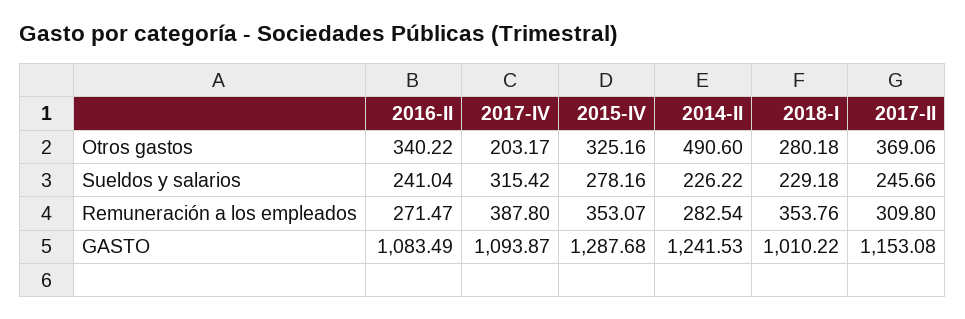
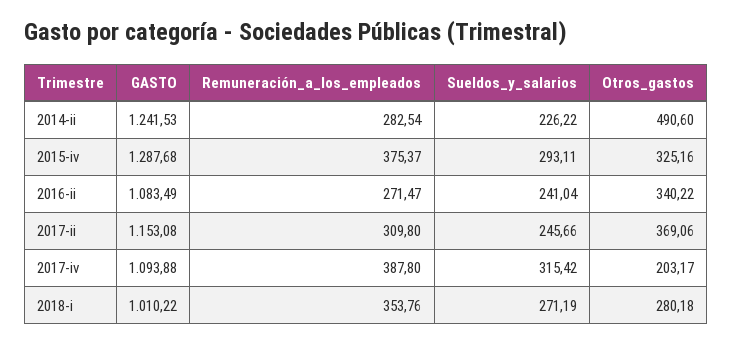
  {
    "2016-II": {
      "Otros gastos": 340.22,
      "Sueldos y salarios": 241.04,
      "Remuneración a los empleados": 271.47,
      "GASTO": 1083.49
    },
    "2017-IV": {
      "Otros gastos": 203.17,
      "Sueldos y salarios": 315.42,
      "Remuneración a los empleados": 387.8,
-     "GASTO": 1093.87
+     "GASTO": 1093.88
    },
    "2015-IV": {
      "Otros gastos": 325.16,
-     "Sueldos y salarios": 278.16,
+     "Sueldos y salarios": 293.11,
-     "Remuneración a los empleados": 353.07,
+     "Remuneración a los empleados": 375.37,
      "GASTO": 1287.68
    },
    "2014-II": {
      "Otros gastos": 490.6,
      "Sueldos y salarios": 226.22,
      "Remuneración a los empleados": 282.54,
      "GASTO": 1241.53
    },
    "2018-I": {
      "Otros gastos": 280.18,
-     "Sueldos y salarios": 229.18,
+     "Sueldos y salarios": 271.19,
      "Remuneración a los empleados": 353.76,
      "GASTO": 1010.22
    },
    "2017-II": {
      "Otros gastos": 369.06,
      "Sueldos y salarios": 245.66,
      "Remuneración a los empleados": 309.8,
      "GASTO": 1153.08
    }
  }

